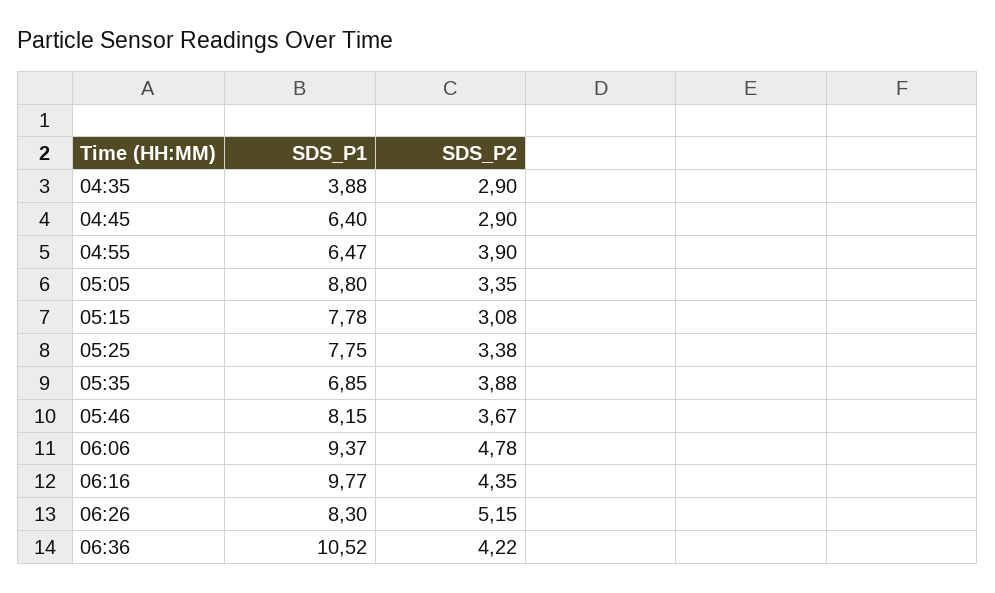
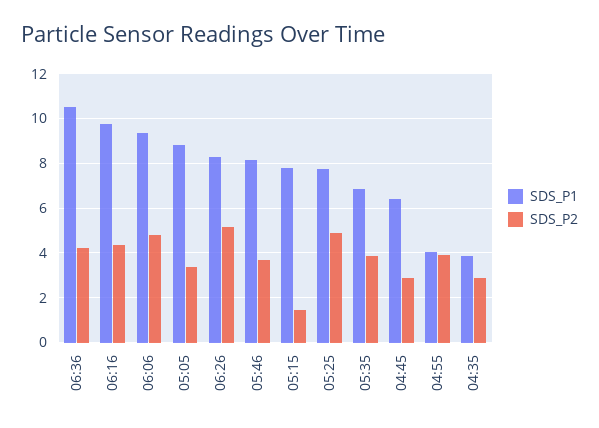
  {
    "SDS_P1": {
      "04:35": 3.88,
      "04:45": 6.4,
-     "04:55": 6.47,
+     "04:55": 4,
      "05:05": 8.8,
      "05:15": 7.78,
      "05:25": 7.75,
      "05:35": 6.85,
      "05:46": 8.15,
      "06:06": 9.37,
      "06:16": 9.77,
      "06:26": 8.3,
      "06:36": 10.52
    },
    "SDS_P2": {
      "04:35": 2.9,
      "04:45": 2.9,
      "04:55": 3.9,
      "05:05": 3.35,
-     "05:15": 3.08,
+     "05:15": 1.5,
-     "05:25": 3.38,
+     "05:25": 5,
      "05:35": 3.88,
      "05:46": 3.67,
      "06:06": 4.78,
      "06:16": 4.35,
      "06:26": 5.15,
      "06:36": 4.22
    }
  }

